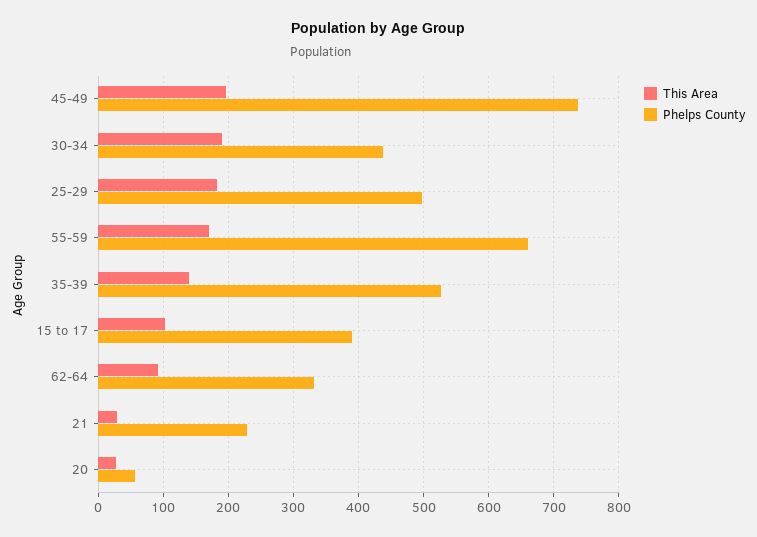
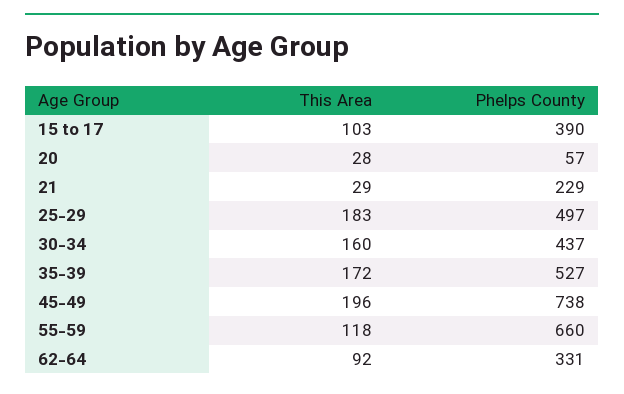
  {
    "This Area": {
      "45-49": 196,
-     "30-34": 190,
+     "30-34": 160,
      "25-29": 183,
-     "55-59": 170,
+     "55-59": 118,
-     "35-39": 140,
+     "35-39": 172,
      "15 to 17": 103,
      "62-64": 92,
      "21": 29,
      "20": 28
    },
    "Phelps County": {
      "45-49": 738,
      "30-34": 437,
      "25-29": 497,
      "55-59": 660,
      "35-39": 527,
      "15 to 17": 390,
      "62-64": 331,
      "21": 229,
      "20": 57
    }
  }

